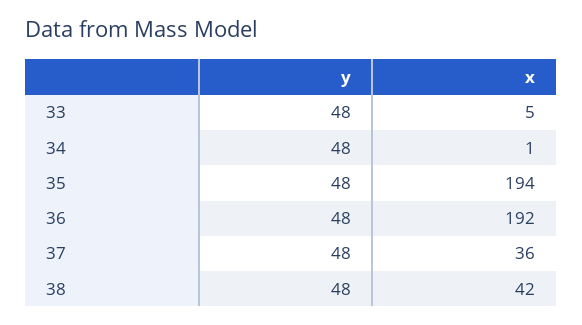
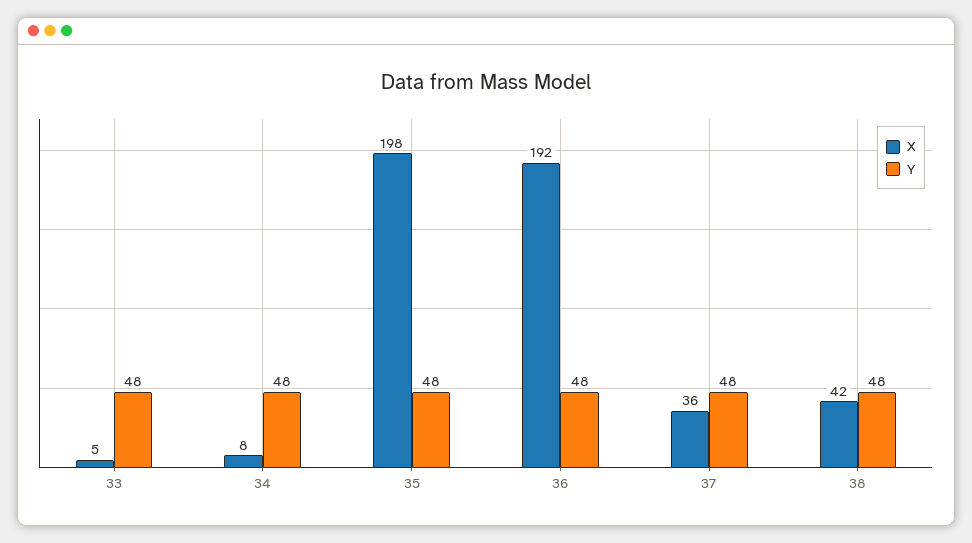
  {
    "y": {
      "33": 48,
      "34": 48,
      "35": 48,
      "36": 48,
      "37": 48,
      "38": 48
    },
    "x": {
      "33": 5,
-     "34": 1,
+     "34": 8,
-     "35": 194,
+     "35": 198,
      "36": 192,
      "37": 36,
      "38": 42
    }
  }

